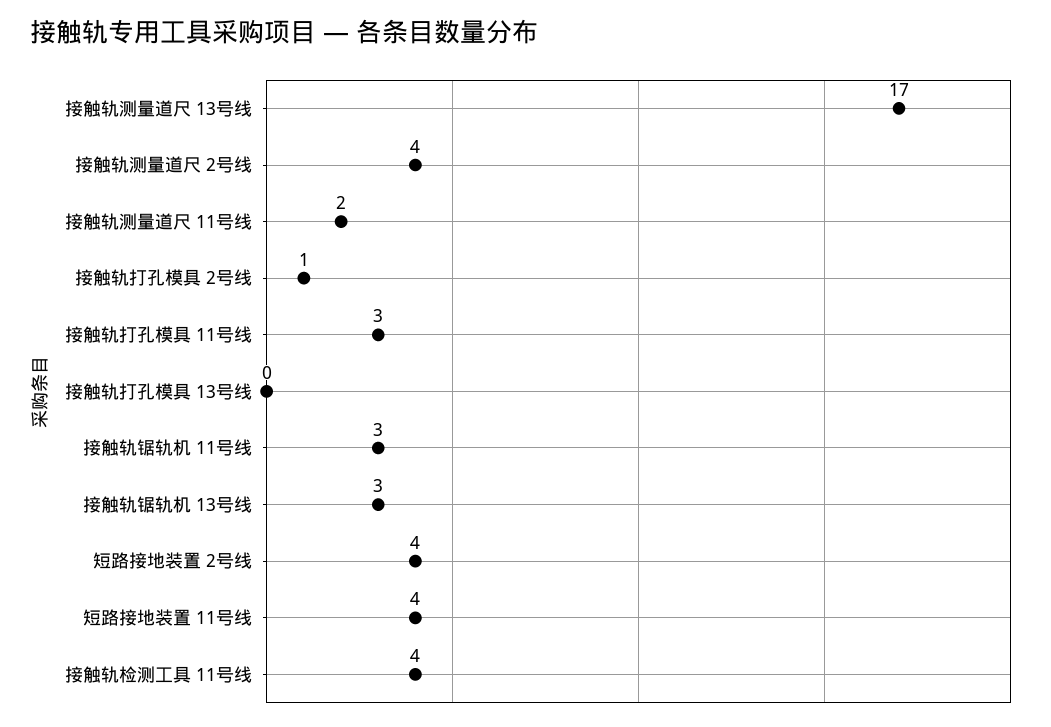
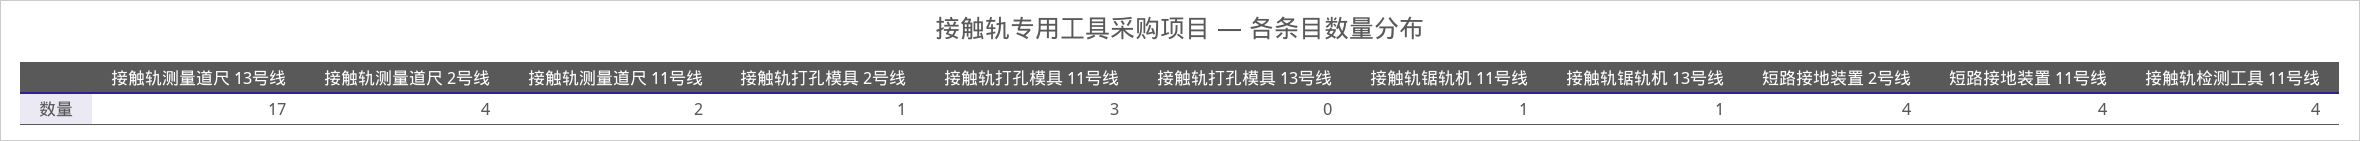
  {
    "接触轨测量道尺 13号线": 17,
    "接触轨测量道尺 2号线": 4,
    "接触轨测量道尺 11号线": 2,
    "接触轨打孔模具 2号线": 1,
    "接触轨打孔模具 11号线": 3,
    "接触轨打孔模具 13号线": 0,
-   "接触轨锯轨机 11号线": 3,
+   "接触轨锯轨机 11号线": 1,
-   "接触轨锯轨机 13号线": 3,
+   "接触轨锯轨机 13号线": 1,
    "短路接地装置 2号线": 4,
    "短路接地装置 11号线": 4,
    "接触轨检测工具 11号线": 4
  }

